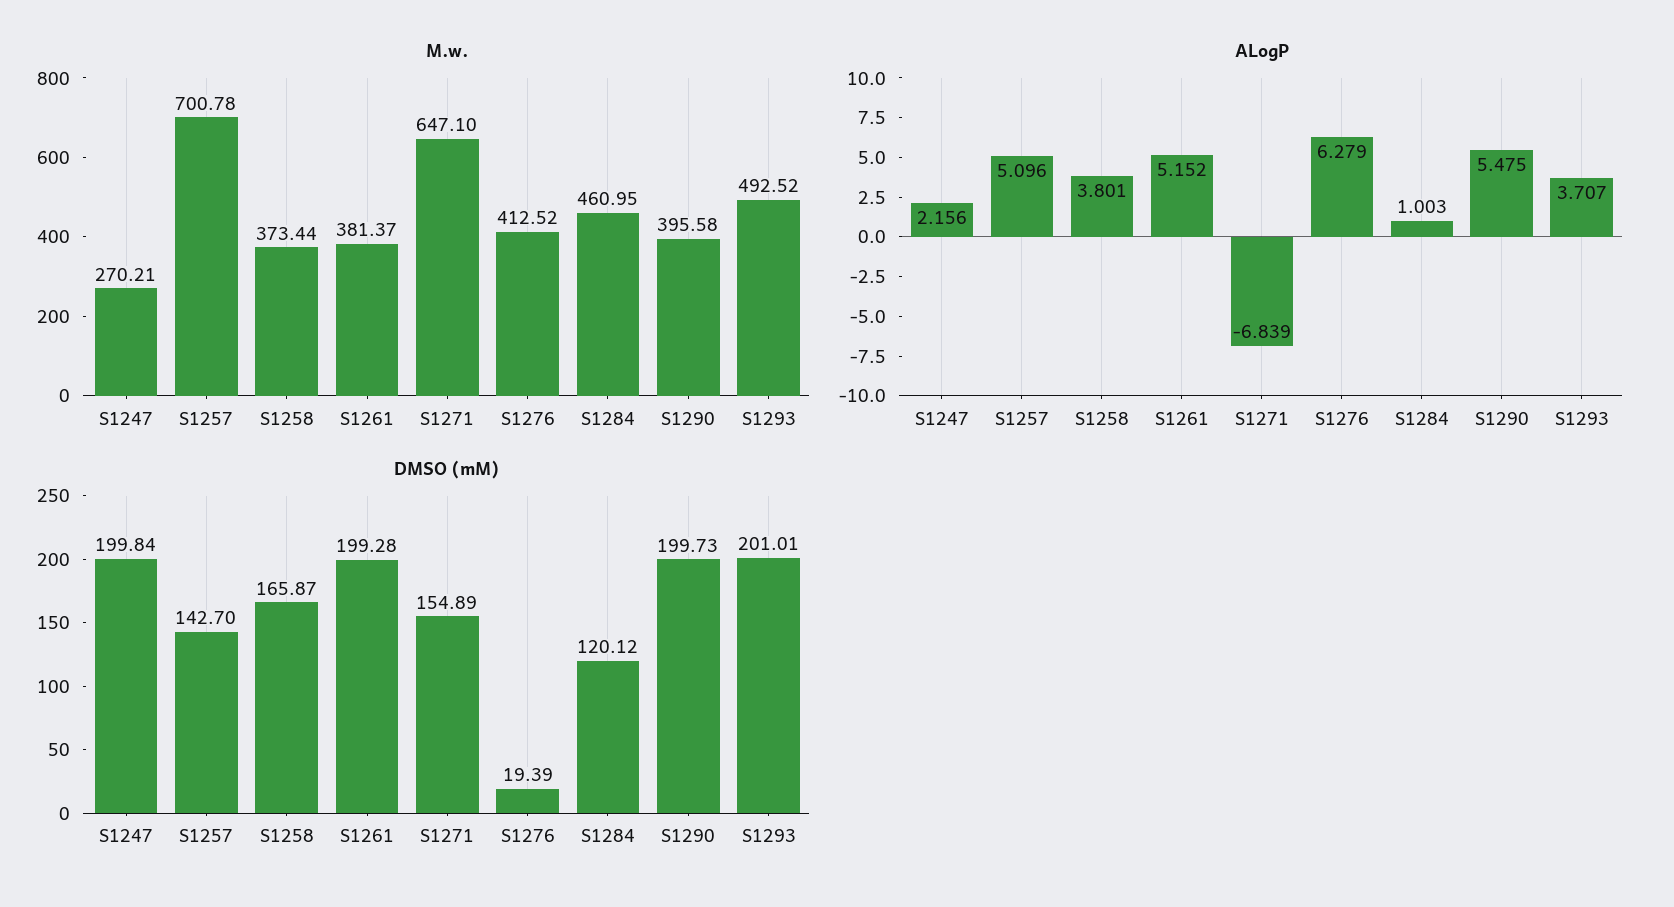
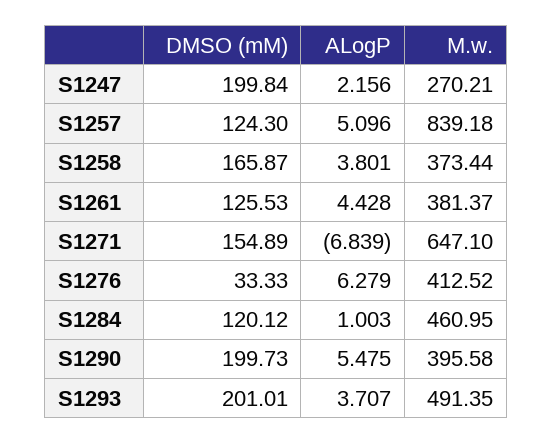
  {
    "M.w.": {
      "S1247": 270.21,
-     "S1257": 700.78,
+     "S1257": 839.18,
      "S1258": 373.44,
      "S1261": 381.37,
      "S1271": 647.1,
      "S1276": 412.52,
      "S1284": 460.95,
      "S1290": 395.58,
-     "S1293": 492.52
+     "S1293": 491.35
    },
    "ALogP": {
      "S1247": 2.156,
      "S1257": 5.096,
      "S1258": 3.801,
-     "S1261": 5.152,
+     "S1261": 4.428,
      "S1271": -6.839,
      "S1276": 6.279,
      "S1284": 1.003,
      "S1290": 5.475,
      "S1293": 3.707
    },
    "DMSO (mM)": {
      "S1247": 199.84,
-     "S1257": 142.7,
+     "S1257": 124.3,
      "S1258": 165.87,
-     "S1261": 199.28,
+     "S1261": 125.53,
      "S1271": 154.89,
-     "S1276": 19.39,
+     "S1276": 33.33,
      "S1284": 120.12,
      "S1290": 199.73,
      "S1293": 201.01
    }
  }

